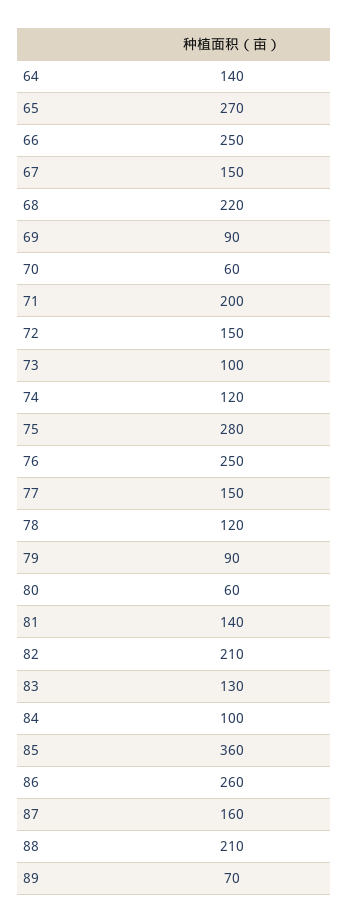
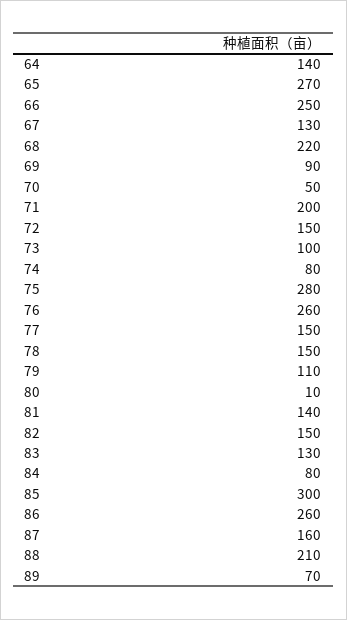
  {
    "64": 140,
    "65": 270,
    "66": 250,
-   "67": 150,
+   "67": 130,
    "68": 220,
    "69": 90,
-   "70": 60,
+   "70": 50,
    "71": 200,
    "72": 150,
    "73": 100,
-   "74": 120,
+   "74": 80,
    "75": 280,
-   "76": 250,
+   "76": 260,
    "77": 150,
-   "78": 120,
+   "78": 150,
-   "79": 90,
+   "79": 110,
-   "80": 60,
+   "80": 10,
    "81": 140,
-   "82": 210,
+   "82": 150,
    "83": 130,
-   "84": 100,
+   "84": 80,
-   "85": 360,
+   "85": 300,
    "86": 260,
    "87": 160,
    "88": 210,
    "89": 70
  }

